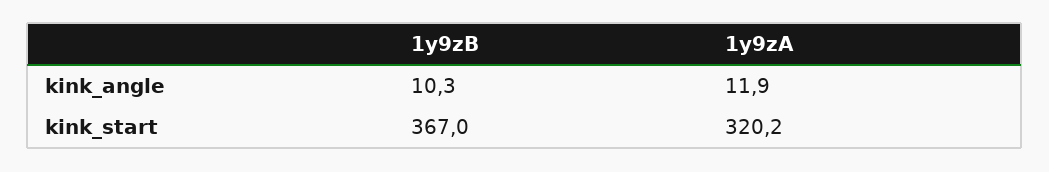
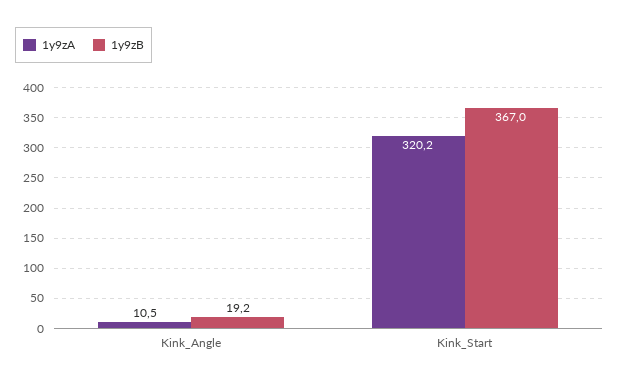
  {
    "1y9zB": {
-     "kink_angle": 10.3,
+     "kink_angle": 19.2,
      "kink_start": 367
    },
    "1y9zA": {
-     "kink_angle": 11.9,
+     "kink_angle": 10.5,
      "kink_start": 320.2
    }
  }

